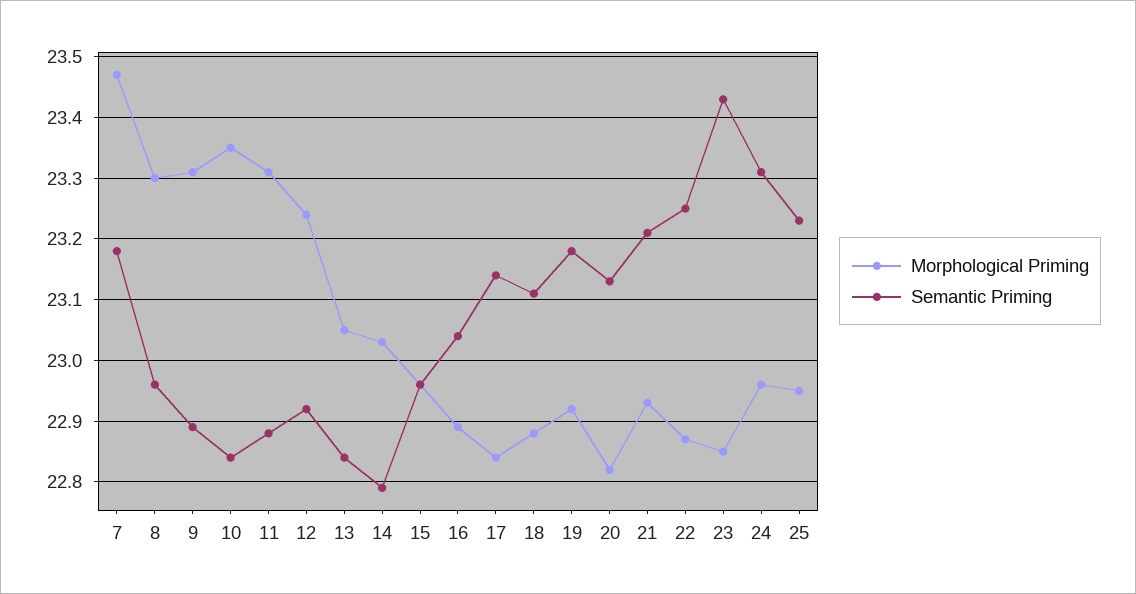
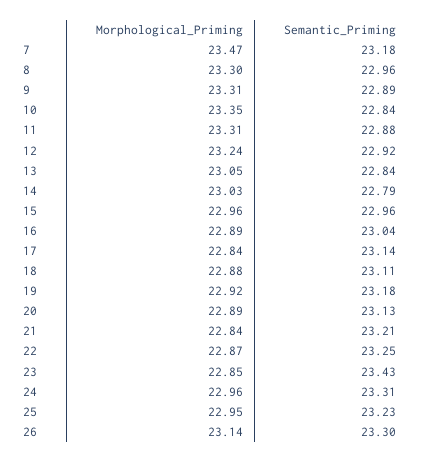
  {
    "Morphological Priming": {
      "7": 23.47,
      "8": 23.3,
      "9": 23.31,
      "10": 23.35,
      "11": 23.31,
      "12": 23.24,
      "13": 23.05,
      "14": 23.03,
      "15": 22.96,
      "16": 22.89,
      "17": 22.84,
      "18": 22.88,
      "19": 22.92,
-     "20": 22.82,
+     "20": 22.89,
-     "21": 22.93,
+     "21": 22.84,
      "22": 22.87,
      "23": 22.85,
      "24": 22.96,
-     "25": 22.95
+     "25": 22.95,
+     "26": 23.14
    },
    "Semantic Priming": {
      "7": 23.18,
      "8": 22.96,
      "9": 22.89,
      "10": 22.84,
      "11": 22.88,
      "12": 22.92,
      "13": 22.84,
      "14": 22.79,
      "15": 22.96,
      "16": 23.04,
      "17": 23.14,
      "18": 23.11,
      "19": 23.18,
      "20": 23.13,
      "21": 23.21,
      "22": 23.25,
      "23": 23.43,
      "24": 23.31,
-     "25": 23.23
+     "25": 23.23,
+     "26": 23.3
    }
  }

